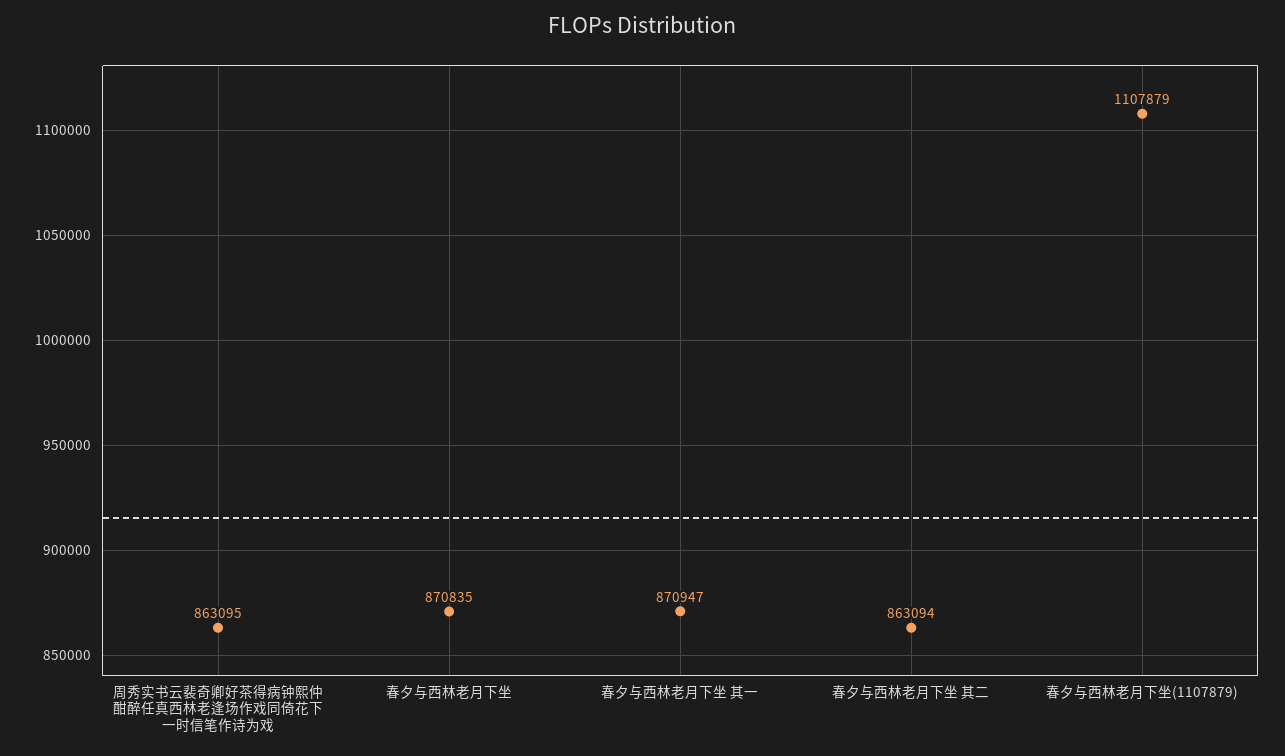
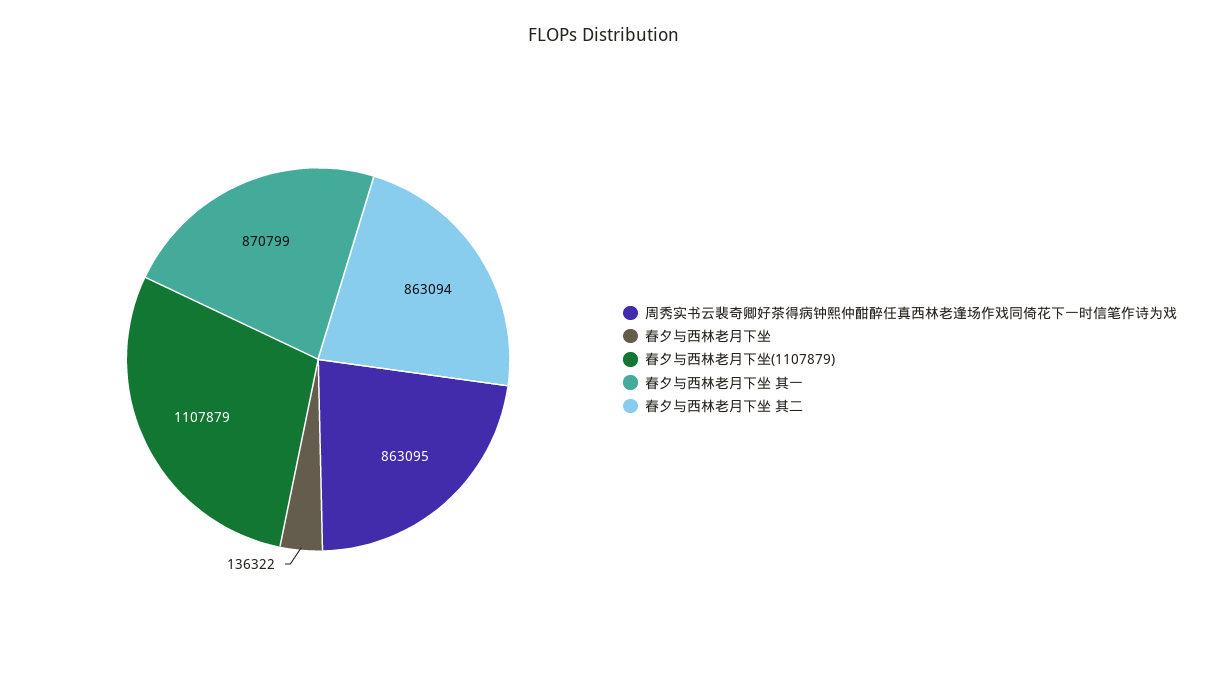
  {
    "周秀实书云裴奇卿好茶得病钟熙仲酣醉任真西林老逢场作戏同倚花下一时信笔作诗为戏": 863095,
-   "春夕与西林老月下坐": 870835,
+   "春夕与西林老月下坐": 136322,
-   "春夕与西林老月下坐 其一": 870947,
+   "春夕与西林老月下坐 其一": 870799,
    "春夕与西林老月下坐 其二": 863094,
    "春夕与西林老月下坐(1107879)": 1107879
  }

